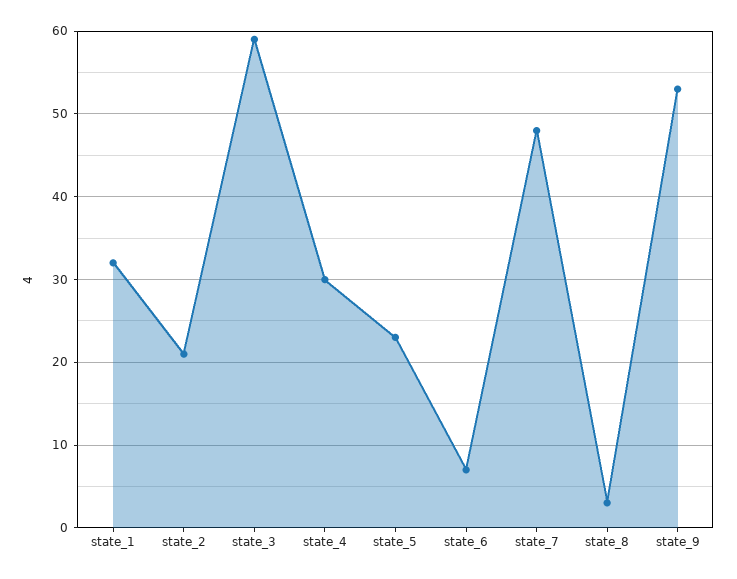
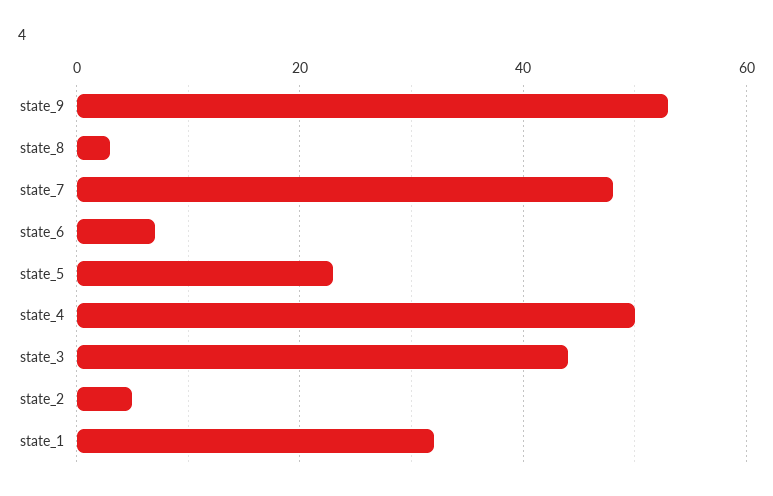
  {
    "state_1": 32,
-   "state_2": 21,
+   "state_2": 5,
-   "state_3": 59,
+   "state_3": 45,
-   "state_4": 30,
+   "state_4": 50,
    "state_5": 23,
    "state_6": 7,
    "state_7": 48,
    "state_8": 3,
    "state_9": 53
  }

